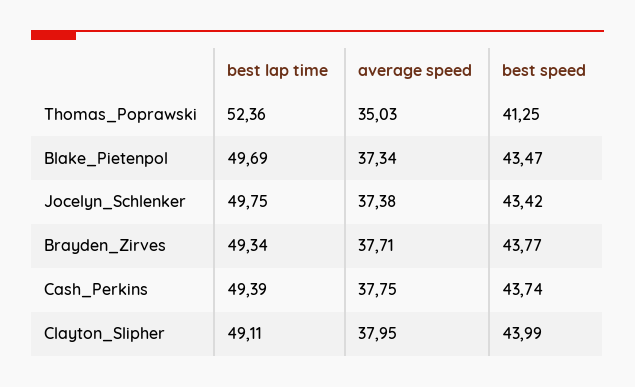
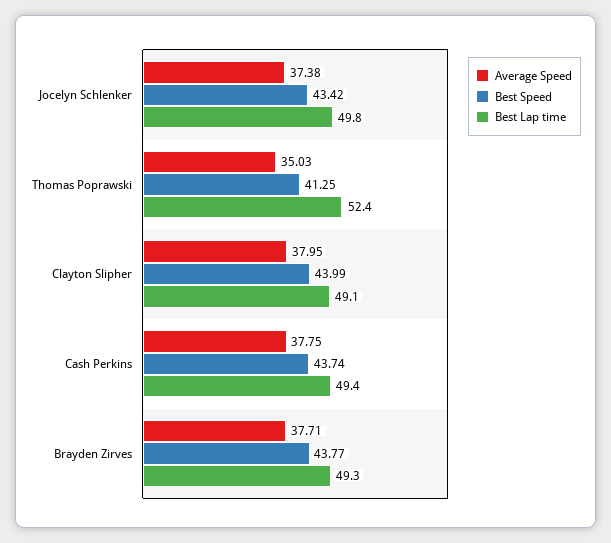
  {
    "best lap time": {
      "Thomas_Poprawski": 52.36,
-     "Blake_Pietenpol": 49.69,
      "Jocelyn_Schlenker": 49.75,
      "Brayden_Zirves": 49.34,
      "Cash_Perkins": 49.39,
      "Clayton_Slipher": 49.11
    },
    "average speed": {
      "Thomas_Poprawski": 35.03,
-     "Blake_Pietenpol": 37.34,
      "Jocelyn_Schlenker": 37.38,
      "Brayden_Zirves": 37.71,
      "Cash_Perkins": 37.75,
      "Clayton_Slipher": 37.95
    },
    "best speed": {
      "Thomas_Poprawski": 41.25,
-     "Blake_Pietenpol": 43.47,
      "Jocelyn_Schlenker": 43.42,
      "Brayden_Zirves": 43.77,
      "Cash_Perkins": 43.74,
      "Clayton_Slipher": 43.99
    }
  }

